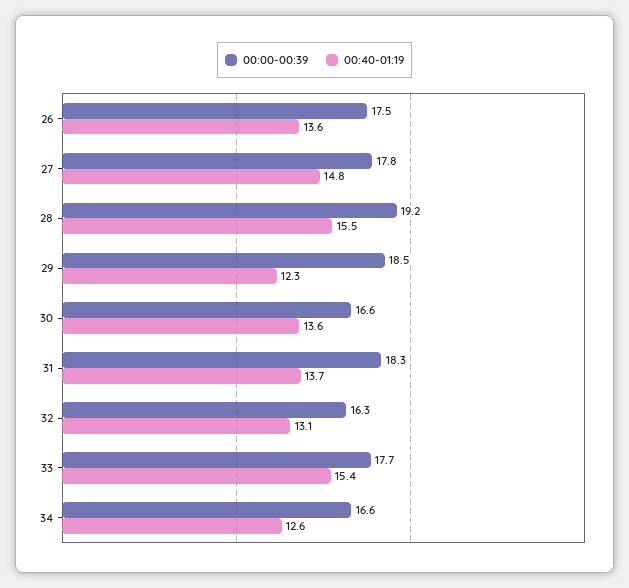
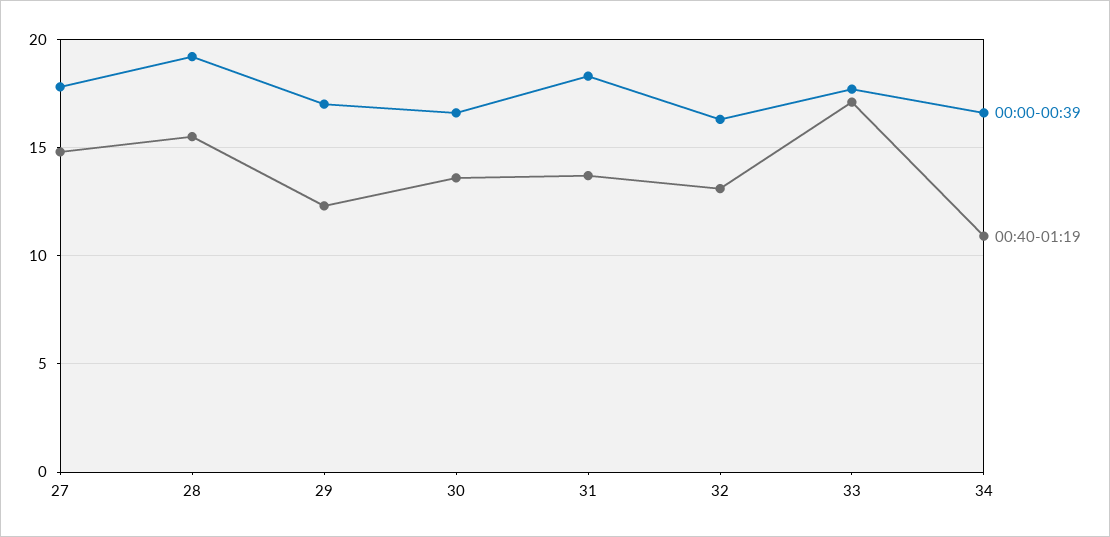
  {
    "00:00-00:39": {
-     "26": 17.5,
      "27": 17.8,
      "28": 19.2,
-     "29": 18.5,
+     "29": 17,
      "30": 16.6,
      "31": 18.3,
      "32": 16.3,
      "33": 17.7,
      "34": 16.6
    },
    "00:40-01:19": {
-     "26": 13.6,
      "27": 14.8,
      "28": 15.5,
      "29": 12.3,
      "30": 13.6,
      "31": 13.7,
      "32": 13.1,
-     "33": 15.4,
+     "33": 17,
-     "34": 12.6
+     "34": 11
    }
  }

